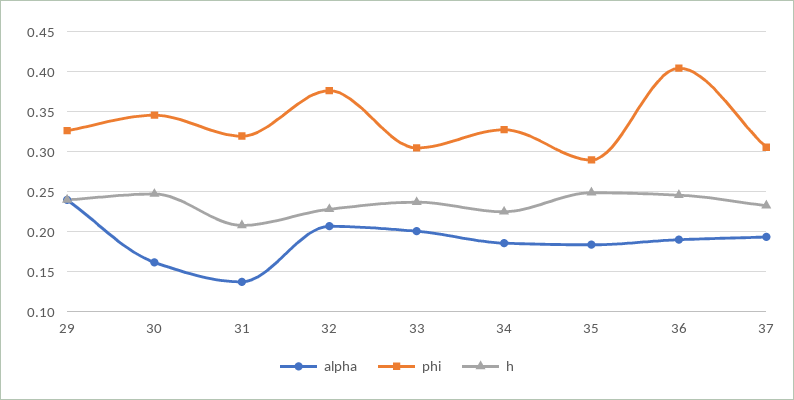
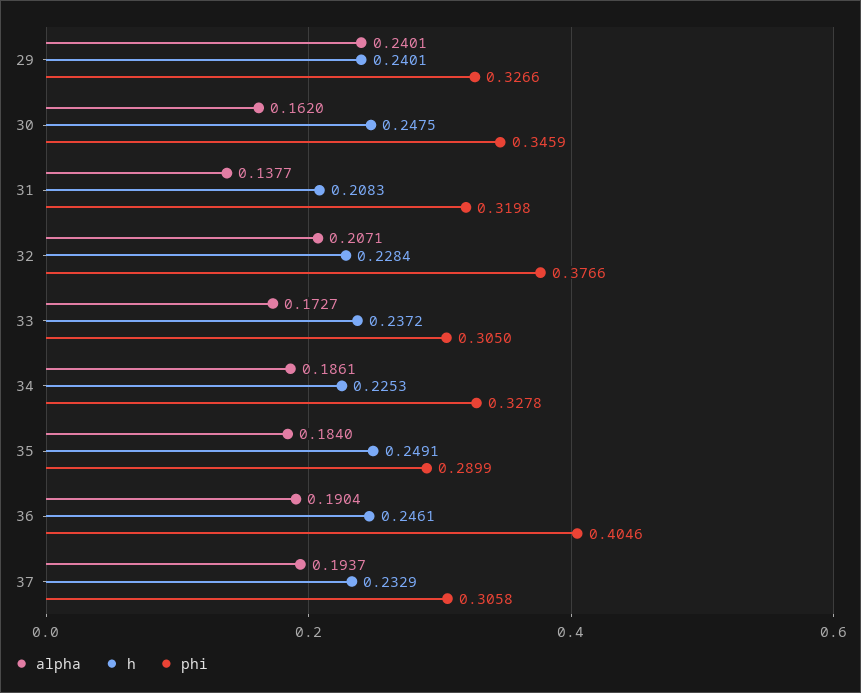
  {
    "alpha": {
      "29": 0.2401,
      "30": 0.162,
      "31": 0.1377,
      "32": 0.2071,
-     "33": 0.2,
+     "33": 0.1727,
      "34": 0.1861,
      "35": 0.184,
      "36": 0.1904,
      "37": 0.1937
    },
    "phi": {
      "29": 0.3266,
      "30": 0.3459,
      "31": 0.3198,
      "32": 0.3766,
      "33": 0.305,
      "34": 0.3278,
      "35": 0.2899,
      "36": 0.4046,
      "37": 0.3058
    },
    "h": {
      "29": 0.2401,
      "30": 0.2475,
      "31": 0.2083,
      "32": 0.2284,
      "33": 0.2372,
      "34": 0.2253,
      "35": 0.2491,
      "36": 0.2461,
      "37": 0.2329
    }
  }

